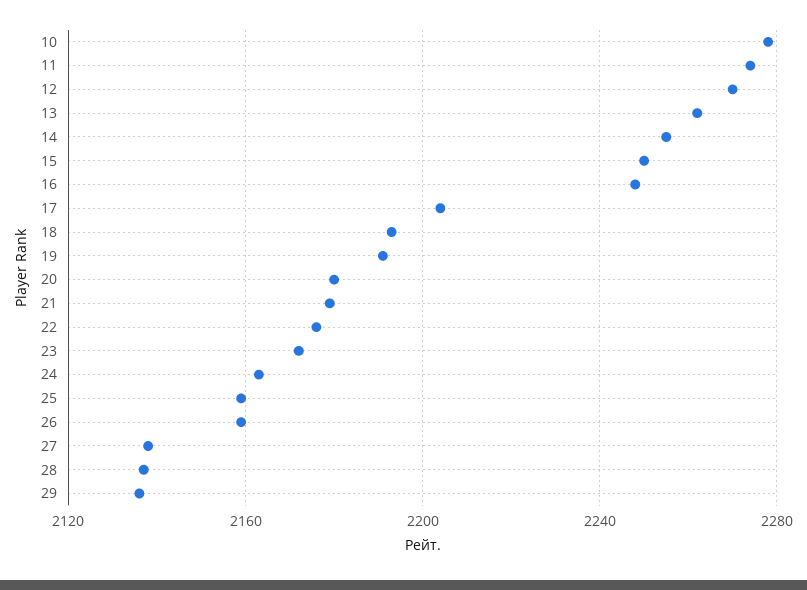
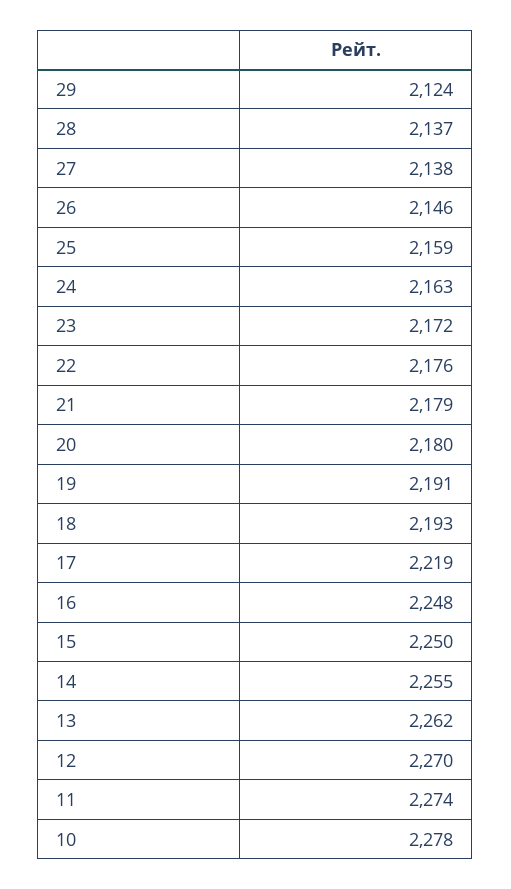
  {
    "10": 2278,
    "11": 2274,
    "12": 2270,
    "13": 2262,
    "14": 2255,
    "15": 2250,
    "16": 2248,
-   "17": 2205,
+   "17": 2219,
    "18": 2193,
    "19": 2191,
    "20": 2180,
    "21": 2179,
    "22": 2176,
    "23": 2172,
    "24": 2163,
    "25": 2159,
-   "26": 2160,
+   "26": 2146,
    "27": 2138,
    "28": 2137,
-   "29": 2135
+   "29": 2124
  }

